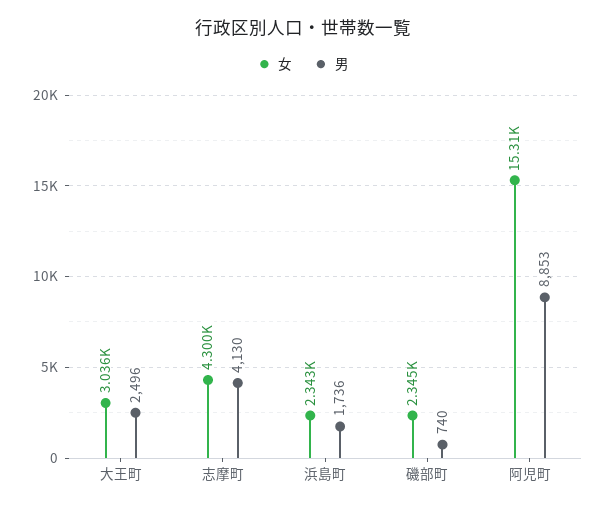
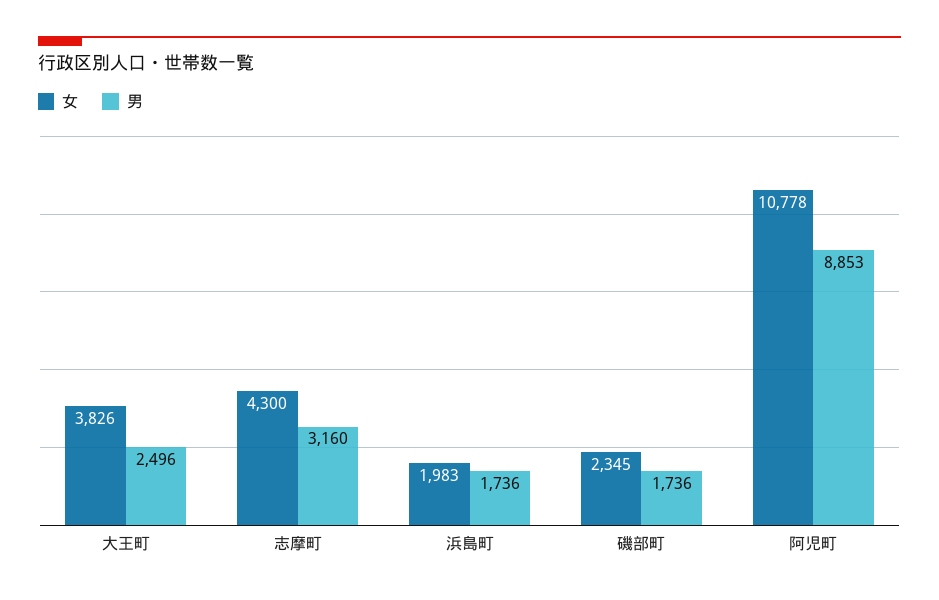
  {
    "女": {
-     "大王町": 3036,
+     "大王町": 3826,
      "志摩町": 4300,
-     "浜島町": 2343,
+     "浜島町": 1983,
      "磯部町": 2345,
-     "阿児町": 15310
+     "阿児町": 10778
    },
    "男": {
      "大王町": 2496,
-     "志摩町": 4130,
+     "志摩町": 3160,
      "浜島町": 1736,
-     "磯部町": 740,
+     "磯部町": 1736,
      "阿児町": 8853
    }
  }

